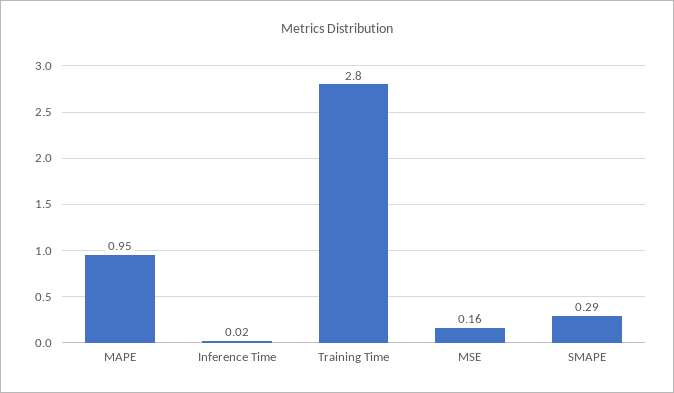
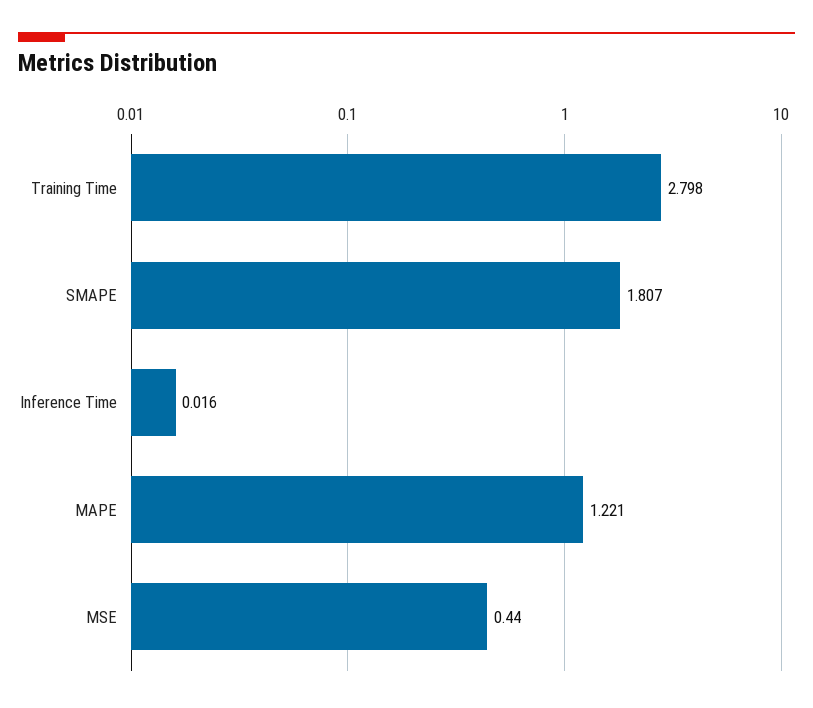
  {
-   "MAPE": 0.95,
+   "MAPE": 1.221,
    "Inference Time": 0.016,
    "Training Time": 2.798,
-   "MSE": 0.16,
+   "MSE": 0.44,
-   "SMAPE": 0.29
+   "SMAPE": 1.807
  }

